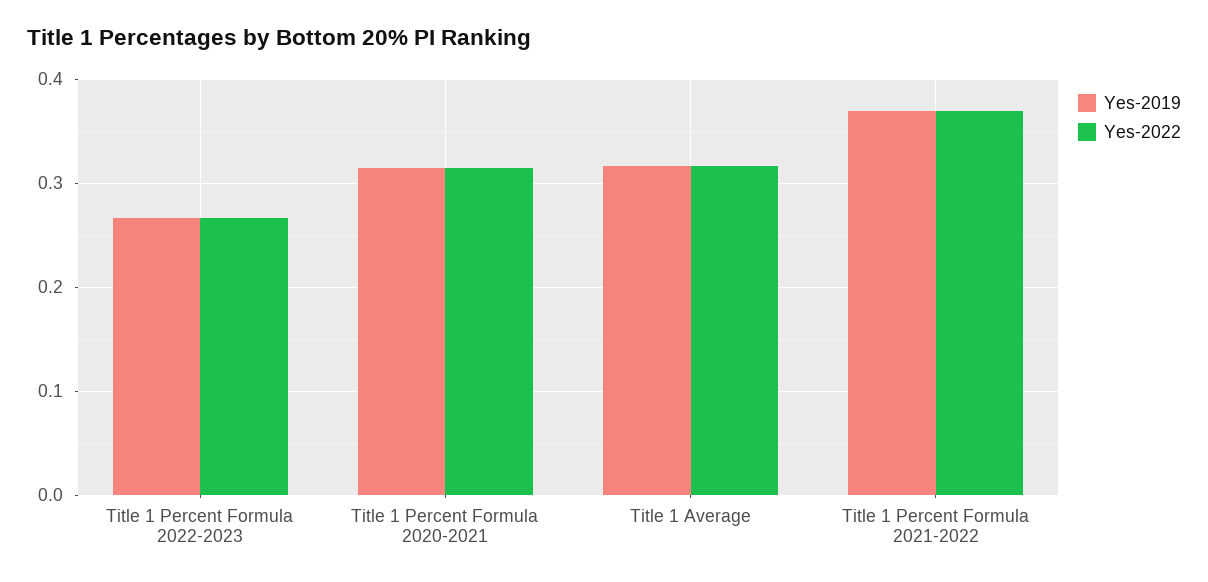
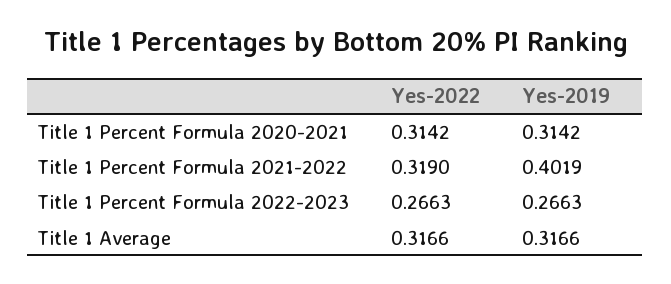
  {
    "Yes-2019": {
      "Title 1 Percent Formula 2022-2023": 0.2663,
      "Title 1 Percent Formula 2020-2021": 0.3142,
      "Title 1 Average": 0.3166,
-     "Title 1 Percent Formula 2021-2022": 0.37
+     "Title 1 Percent Formula 2021-2022": 0.4019
    },
    "Yes-2022": {
      "Title 1 Percent Formula 2022-2023": 0.2663,
      "Title 1 Percent Formula 2020-2021": 0.3142,
      "Title 1 Average": 0.3166,
-     "Title 1 Percent Formula 2021-2022": 0.37
+     "Title 1 Percent Formula 2021-2022": 0.319
    }
  }

